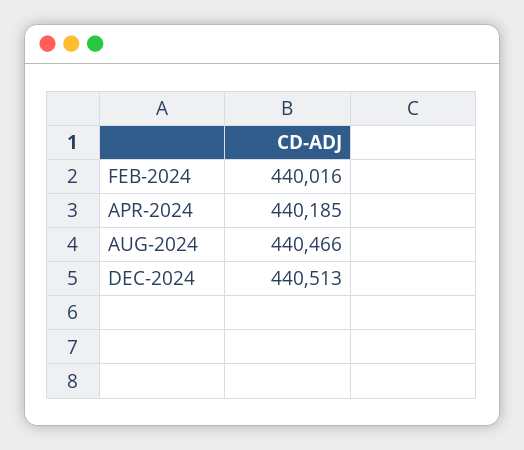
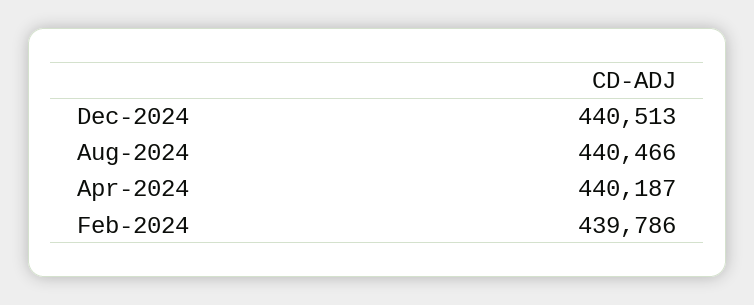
  {
-   "FEB-2024": 440016,
+   "FEB-2024": 439786,
-   "APR-2024": 440185,
+   "APR-2024": 440187,
    "AUG-2024": 440466,
    "DEC-2024": 440513
  }

